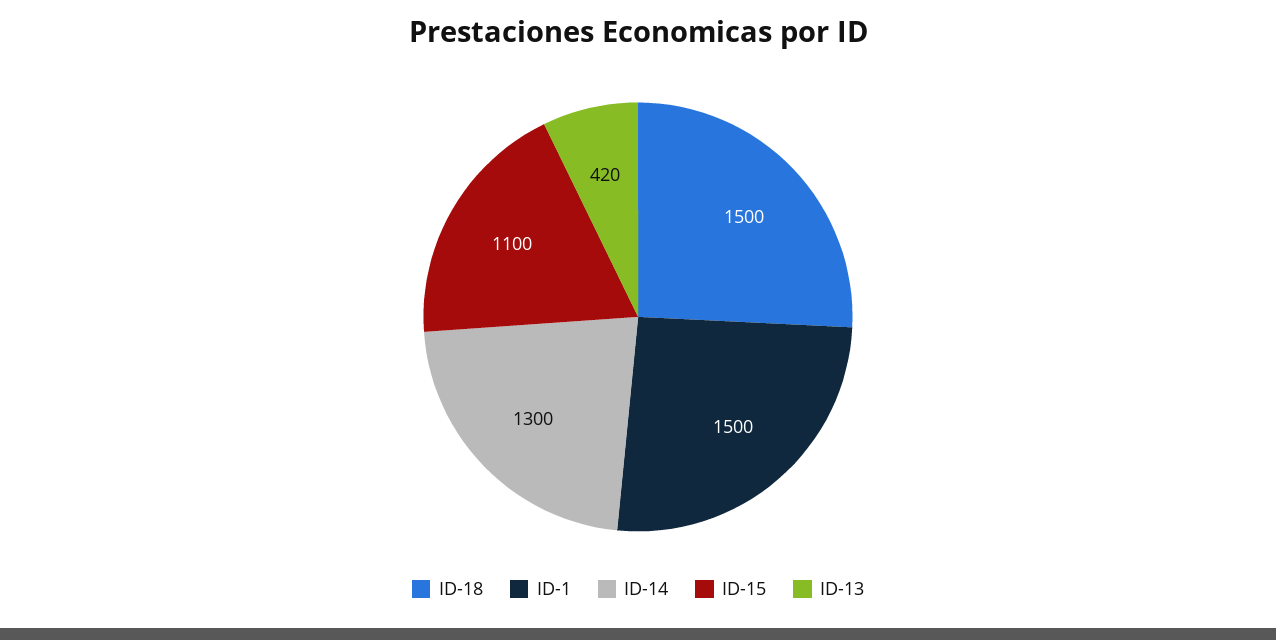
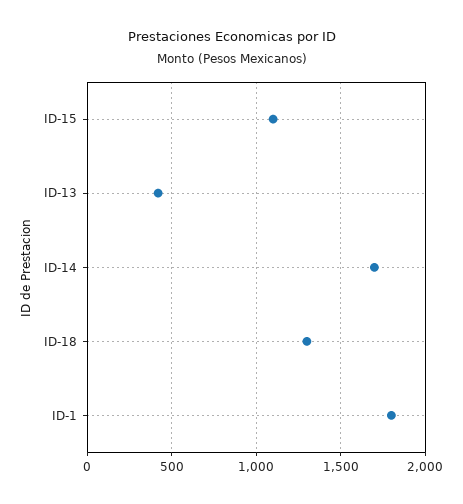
  {
-   "ID-18": 1500,
+   "ID-18": 1300,
-   "ID-1": 1500,
+   "ID-1": 1800,
-   "ID-14": 1300,
+   "ID-14": 1700,
    "ID-15": 1100,
    "ID-13": 420
  }

